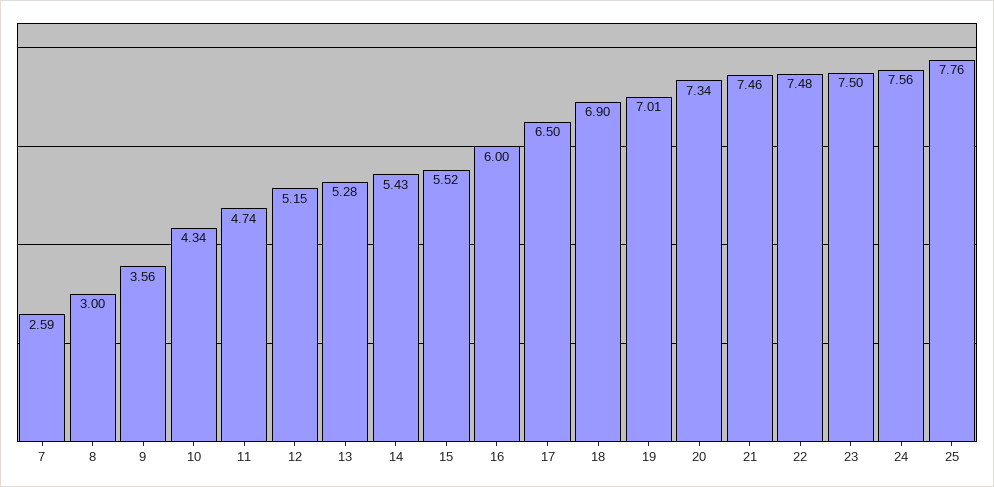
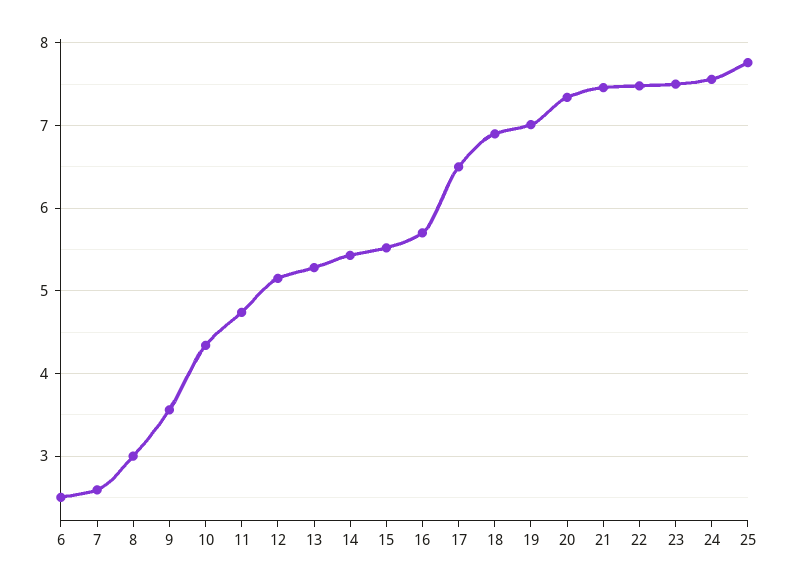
  {
    "7": 2.59,
    "8": 3,
    "9": 3.56,
    "10": 4.34,
    "11": 4.74,
    "12": 5.15,
    "13": 5.28,
    "14": 5.43,
    "15": 5.52,
-   "16": 6,
+   "16": 5.7,
    "17": 6.5,
    "18": 6.9,
    "19": 7.01,
    "20": 7.34,
    "21": 7.46,
    "22": 7.48,
    "23": 7.5,
    "24": 7.56,
-   "25": 7.76
+   "25": 7.76,
+   "6": 2.5
  }

